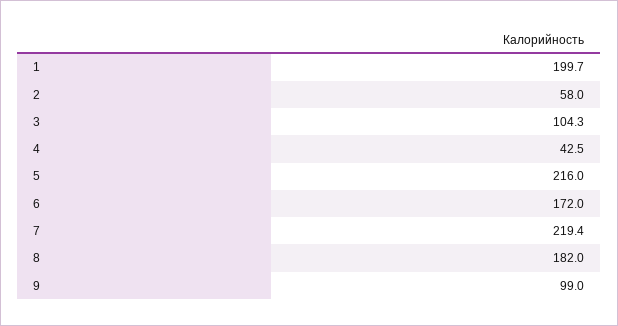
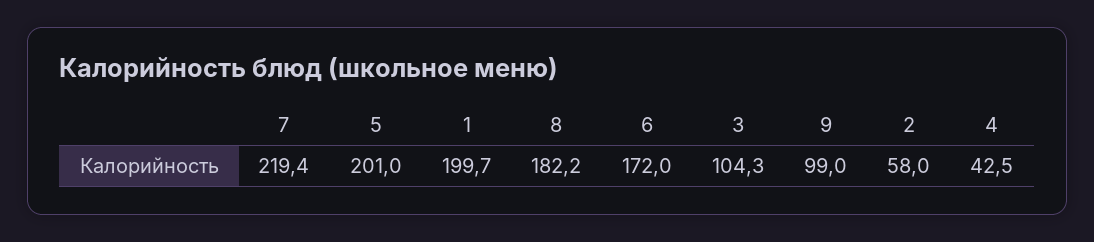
  {
    "1": 199.7,
    "2": 58,
    "3": 104.3,
    "4": 42.5,
-   "5": 216,
+   "5": 201,
    "6": 172,
    "7": 219.4,
-   "8": 182,
+   "8": 182.2,
    "9": 99
  }

